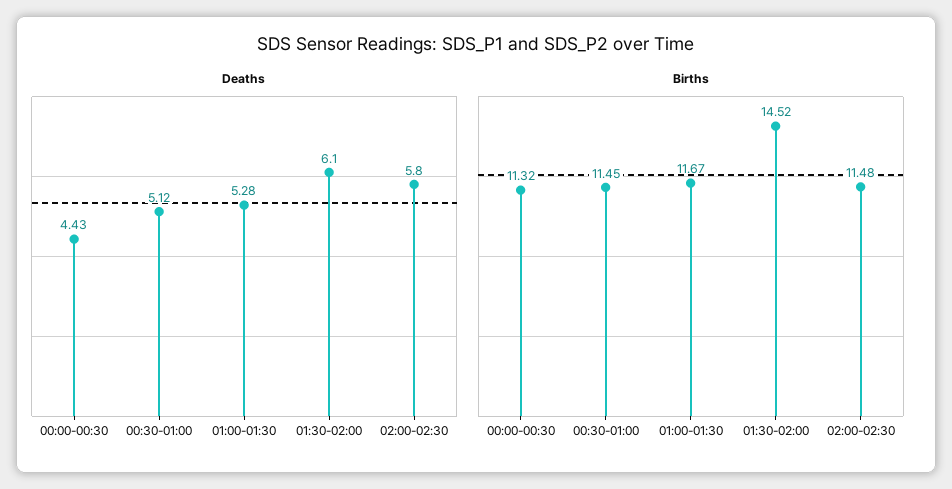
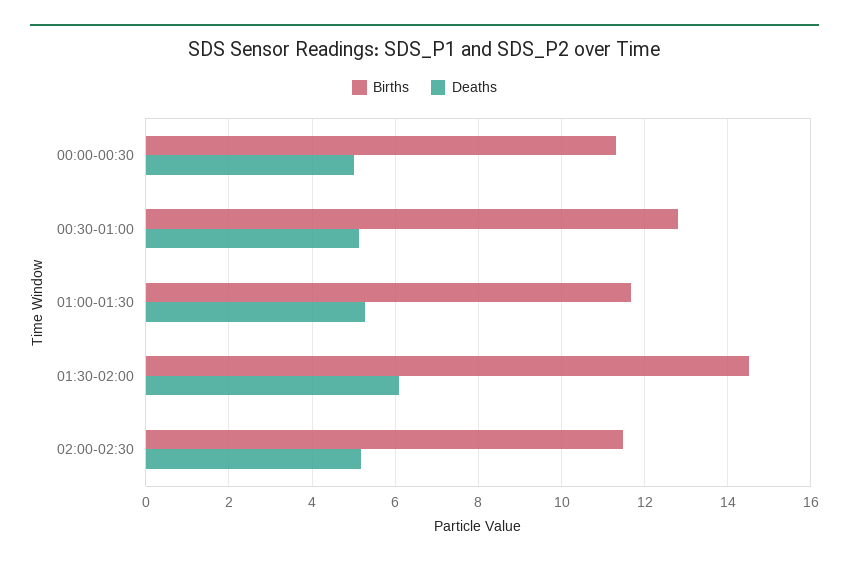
  {
    "Deaths": {
-     "00:00-00:30": 4.43,
+     "00:00-00:30": 5,
      "00:30-01:00": 5.12,
      "01:00-01:30": 5.28,
      "01:30-02:00": 6.1,
-     "02:00-02:30": 5.8
+     "02:00-02:30": 5.2
    },
    "Births": {
      "00:00-00:30": 11.32,
-     "00:30-01:00": 11.45,
+     "00:30-01:00": 12.8,
      "01:00-01:30": 11.67,
      "01:30-02:00": 14.52,
      "02:00-02:30": 11.48
    }
  }

